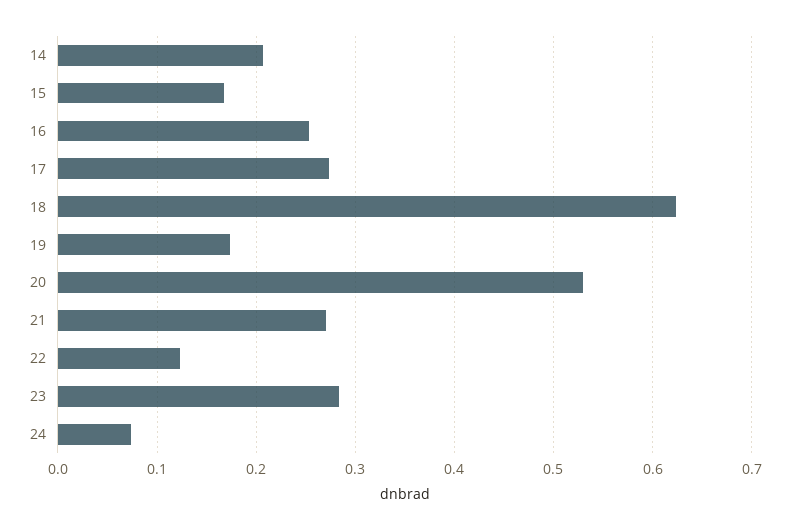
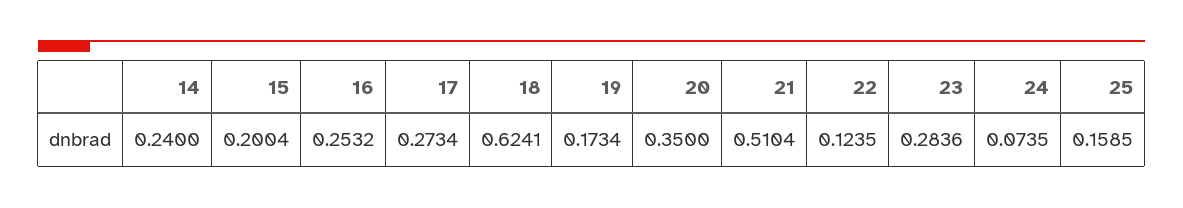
  {
-   "14": 0.21,
+   "14": 0.24,
-   "15": 0.17,
+   "15": 0.2004,
    "16": 0.2532,
    "17": 0.2734,
    "18": 0.6241,
    "19": 0.1734,
-   "20": 0.53,
+   "20": 0.35,
-   "21": 0.27,
+   "21": 0.5104,
    "22": 0.1235,
    "23": 0.2836,
-   "24": 0.0735
+   "24": 0.0735,
+   "25": 0.1585
  }

